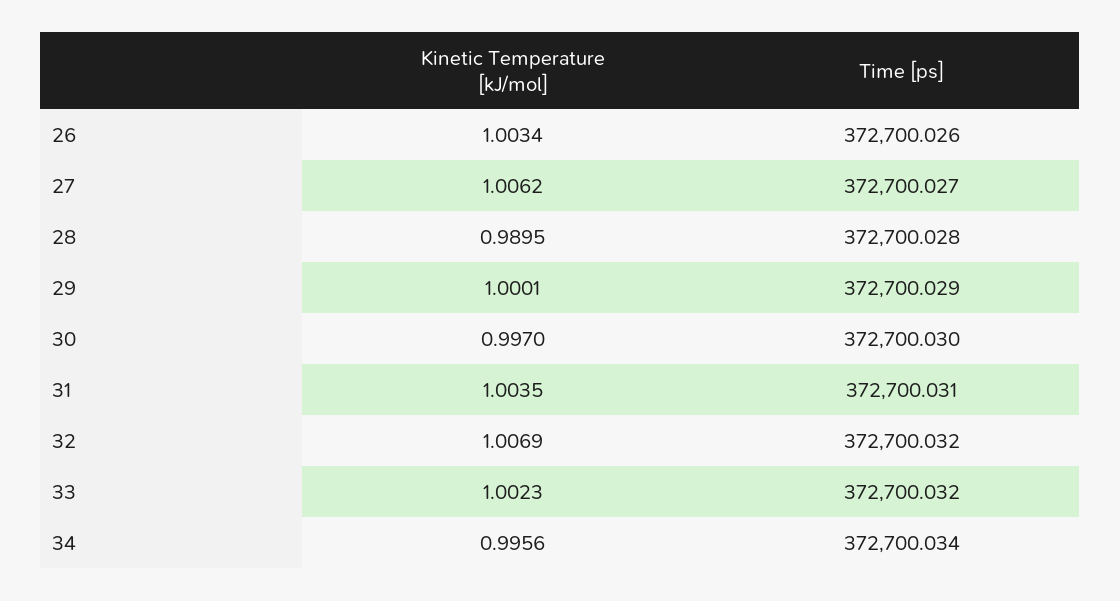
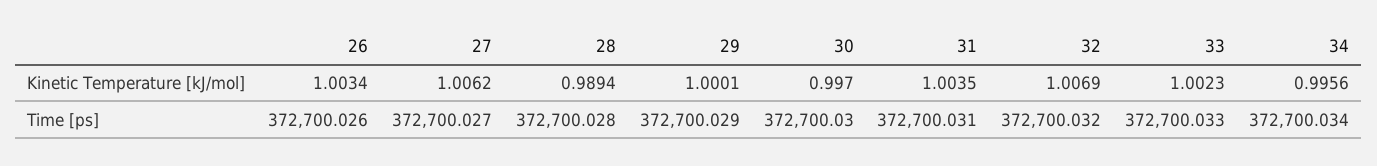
  {
    "Kinetic Temperature [kJ/mol]": {
      "26": 1.0034,
      "27": 1.0062,
-     "28": 0.9895,
+     "28": 0.9894,
      "29": 1.0001,
      "30": 0.997,
      "31": 1.0035,
      "32": 1.0069,
      "33": 1.0023,
      "34": 0.9956
    },
    "Time [ps]": {
      "26": 372700.026,
      "27": 372700.027,
      "28": 372700.028,
      "29": 372700.029,
      "30": 372700.03,
      "31": 372700.031,
      "32": 372700.032,
-     "33": 372700.032,
+     "33": 372700.033,
      "34": 372700.034
    }
  }

